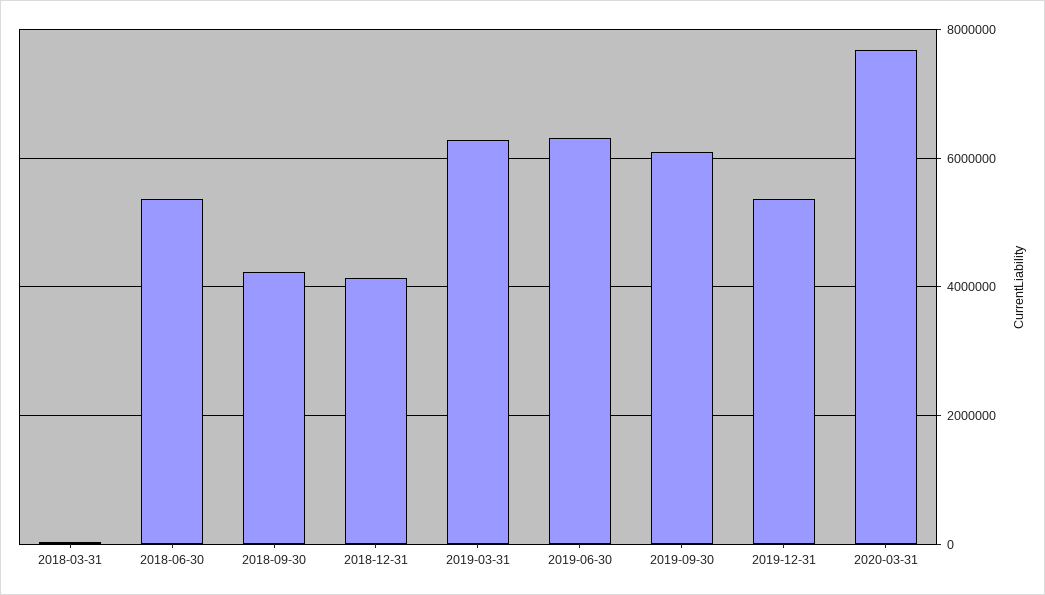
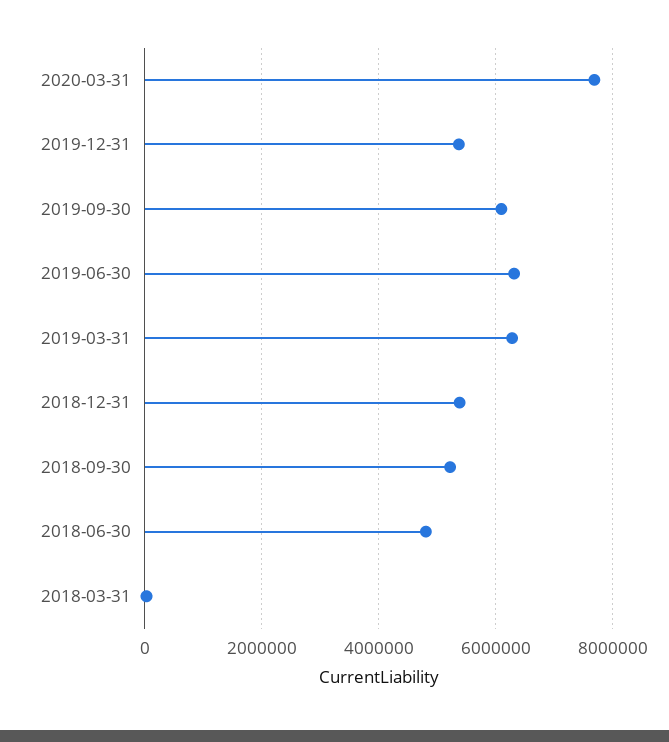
  {
    "2018-03-31": 0,
-   "2018-06-30": 5400000,
+   "2018-06-30": 4800000,
-   "2018-09-30": 4200000,
+   "2018-09-30": 5200000,
-   "2018-12-31": 4200000,
+   "2018-12-31": 5400000,
    "2019-03-31": 6200000,
    "2019-06-30": 6400000,
    "2019-09-30": 6000000,
    "2019-12-31": 5400000,
    "2020-03-31": 7600000
  }

